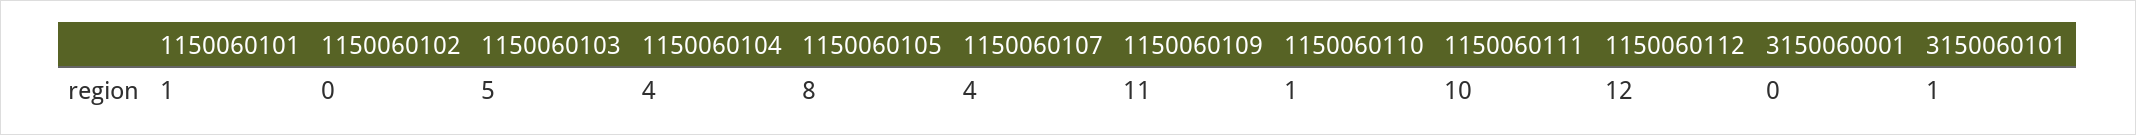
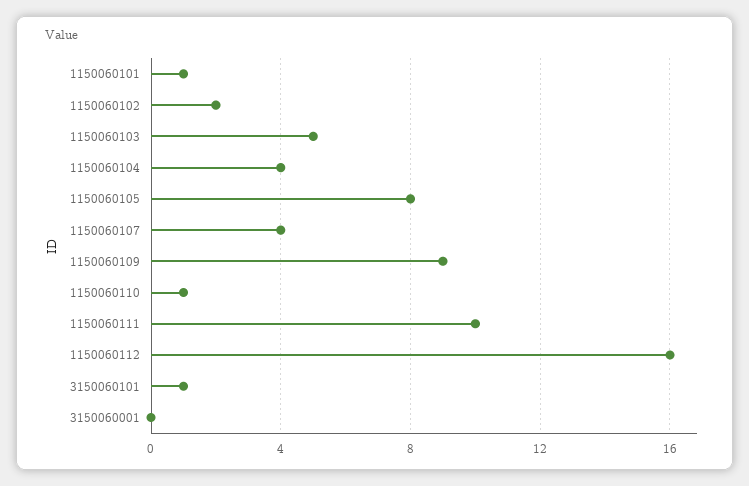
  {
    "1150060101": 1,
-   "1150060102": 0,
+   "1150060102": 2,
    "1150060103": 5,
    "1150060104": 4,
    "1150060105": 8,
    "1150060107": 4,
-   "1150060109": 11,
+   "1150060109": 9,
    "1150060110": 1,
    "1150060111": 10,
-   "1150060112": 12,
+   "1150060112": 16,
    "3150060001": 0,
    "3150060101": 1
  }

